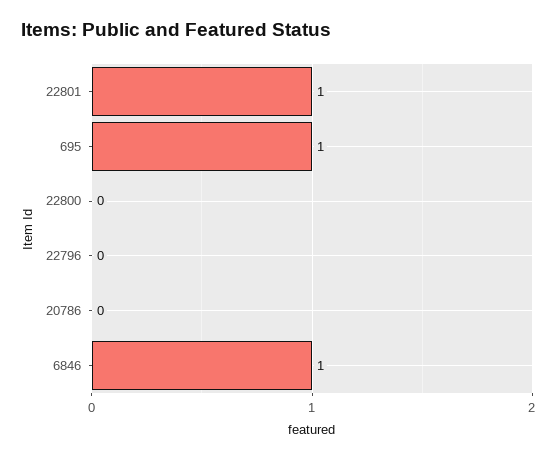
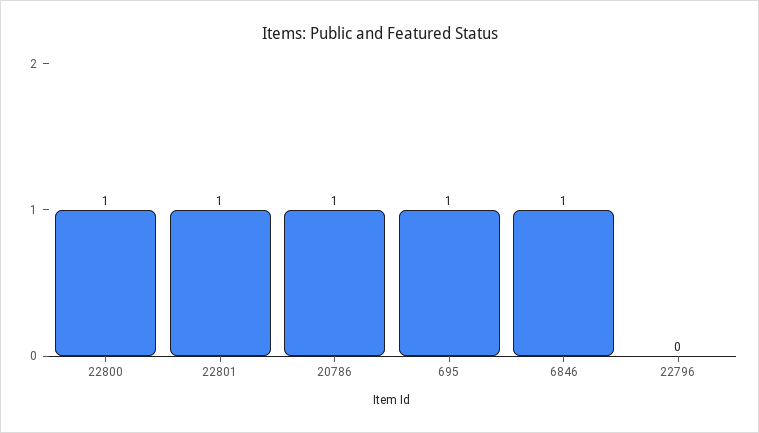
  {
    "22801": 1,
    "695": 1,
-   "22800": 0,
+   "22800": 1,
    "22796": 0,
-   "20786": 0,
+   "20786": 1,
    "6846": 1
  }

